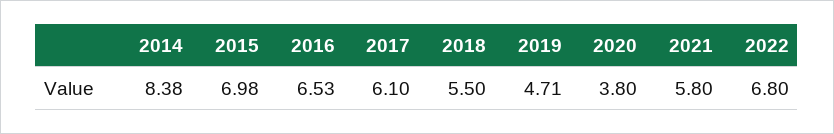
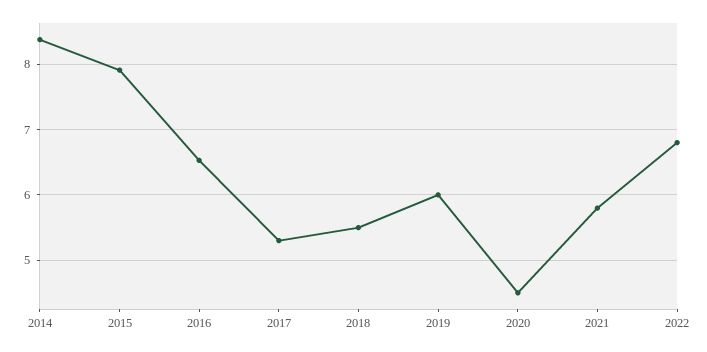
  {
    "2014": 8.38,
-   "2015": 6.98,
+   "2015": 7.9,
    "2016": 6.53,
-   "2017": 6.1,
+   "2017": 5.3,
    "2018": 5.5,
-   "2019": 4.71,
+   "2019": 6,
-   "2020": 3.8,
+   "2020": 4.5,
    "2021": 5.8,
    "2022": 6.8
  }

